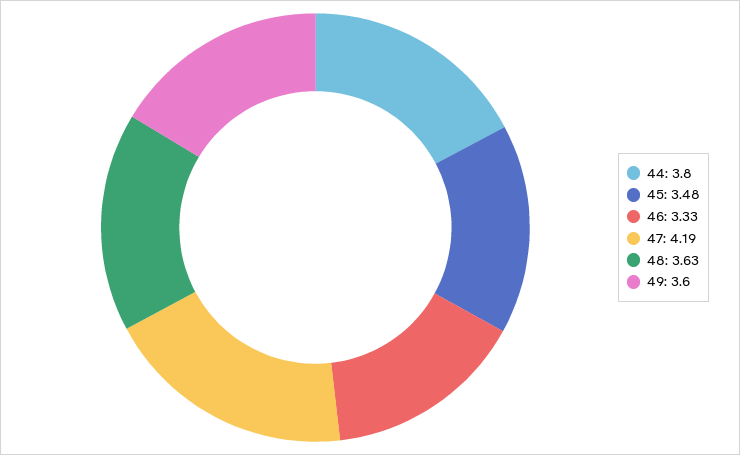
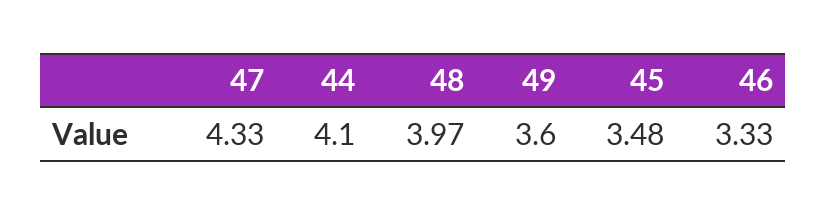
  {
-   "44": 3.8,
+   "44": 4.1,
    "45": 3.48,
    "46": 3.33,
-   "47": 4.19,
+   "47": 4.33,
-   "48": 3.63,
+   "48": 3.97,
    "49": 3.6
  }

